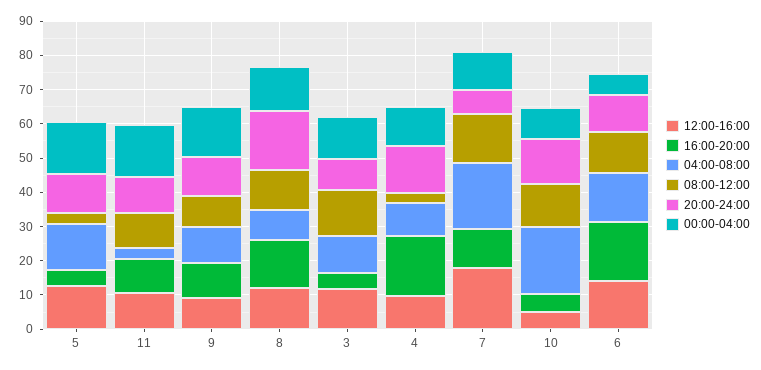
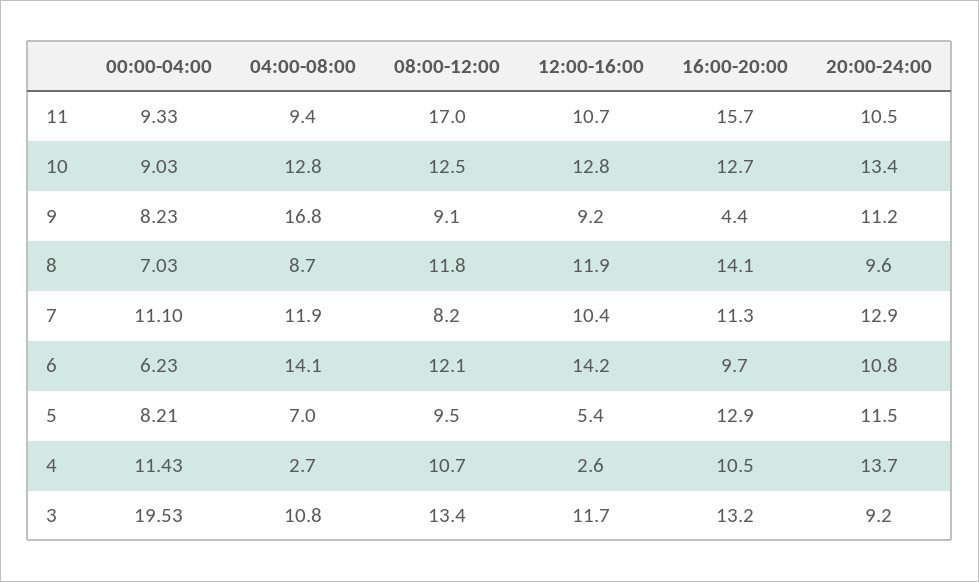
  {
    "12:00-16:00": {
-     "5": 12.5,
+     "5": 5.4,
      "11": 10.7,
      "9": 9.2,
      "8": 11.9,
      "3": 11.7,
-     "4": 10,
+     "4": 2.6,
-     "7": 17.5,
+     "7": 10.4,
-     "10": 5,
+     "10": 12.8,
      "6": 14.2
    },
    "16:00-20:00": {
-     "5": 5,
+     "5": 12.9,
-     "11": 10,
+     "11": 15.7,
-     "9": 10,
+     "9": 4.4,
      "8": 14.1,
-     "3": 5,
+     "3": 13.2,
-     "4": 17.5,
+     "4": 10.5,
      "7": 11.3,
-     "10": 5,
+     "10": 12.7,
-     "6": 17.5
+     "6": 9.7
    },
    "04:00-08:00": {
-     "5": 12.5,
+     "5": 7,
-     "11": 2.5,
+     "11": 9.4,
-     "9": 10,
+     "9": 16.8,
      "8": 8.7,
      "3": 10.8,
-     "4": 10,
+     "4": 2.7,
-     "7": 20,
+     "7": 11.9,
-     "10": 20,
+     "10": 12.8,
      "6": 14.1
    },
    "08:00-12:00": {
-     "5": 2.5,
+     "5": 9.5,
-     "11": 10,
+     "11": 17,
      "9": 9.1,
      "8": 11.8,
      "3": 13.4,
-     "4": 2.5,
+     "4": 10.7,
-     "7": 15,
+     "7": 8.2,
      "10": 12.5,
      "6": 12.1
    },
    "20:00-24:00": {
      "5": 11.5,
      "11": 10.5,
      "9": 11.2,
-     "8": 17.5,
+     "8": 9.6,
      "3": 9.2,
      "4": 13.7,
-     "7": 7.5,
+     "7": 12.9,
      "10": 13.4,
      "6": 10.8
    },
    "00:00-04:00": {
-     "5": 15,
+     "5": 8.21,
-     "11": 15,
+     "11": 9.33,
-     "9": 15,
+     "9": 8.23,
-     "8": 12.5,
+     "8": 7.03,
-     "3": 12.5,
+     "3": 19.53,
      "4": 11.43,
      "7": 11.1,
      "10": 9.03,
      "6": 6.23
    }
  }

